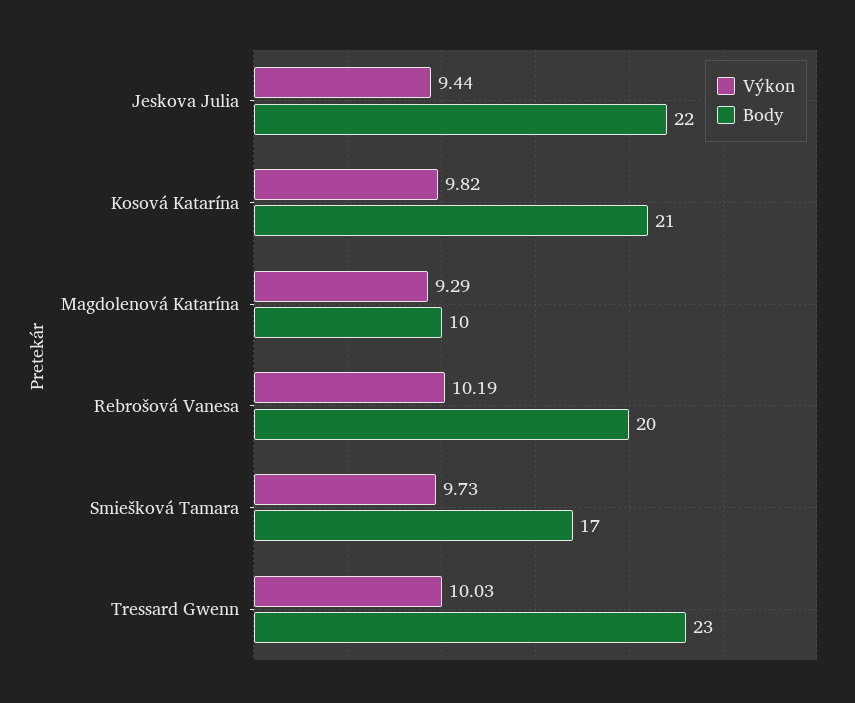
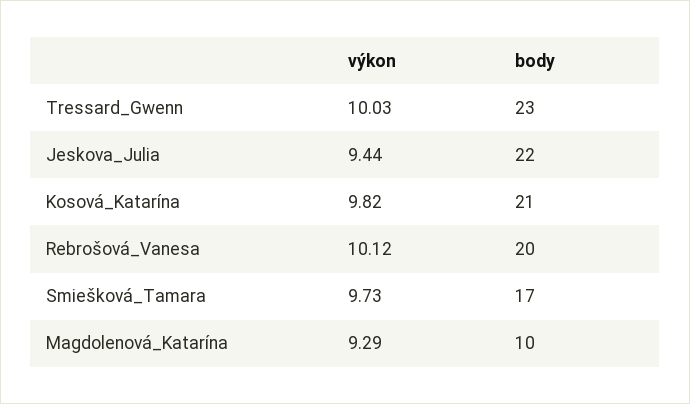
  {
    "Výkon": {
      "Jeskova Julia": 9.44,
      "Kosová Katarína": 9.82,
      "Magdolenová Katarína": 9.29,
-     "Rebrošová Vanesa": 10.19,
+     "Rebrošová Vanesa": 10.12,
      "Smiešková Tamara": 9.73,
      "Tressard Gwenn": 10.03
    },
    "Body": {
      "Jeskova Julia": 22,
      "Kosová Katarína": 21,
      "Magdolenová Katarína": 10,
      "Rebrošová Vanesa": 20,
      "Smiešková Tamara": 17,
      "Tressard Gwenn": 23
    }
  }

